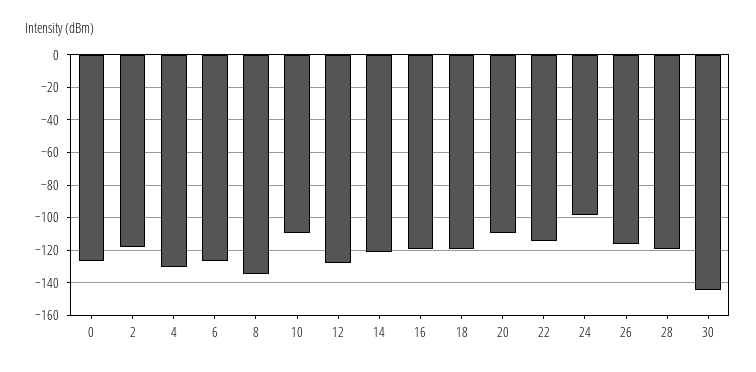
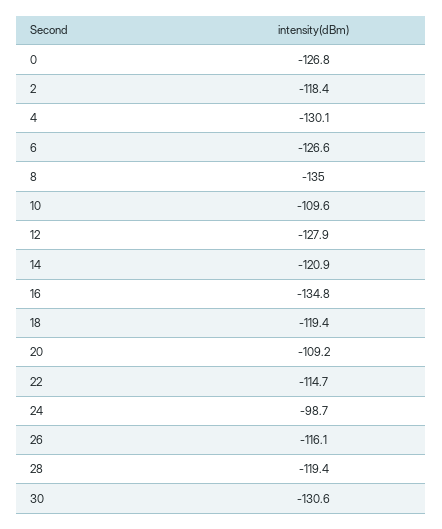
  {
    "0": -126.8,
    "2": -118.4,
    "4": -130.1,
    "6": -126.6,
    "8": -135,
    "10": -109.6,
    "12": -127.9,
    "14": -120.9,
-   "16": -120,
+   "16": -134.8,
    "18": -119.4,
    "20": -109.2,
    "22": -114.7,
    "24": -98.7,
    "26": -116.1,
    "28": -119.4,
-   "30": -145
+   "30": -130.6
  }

